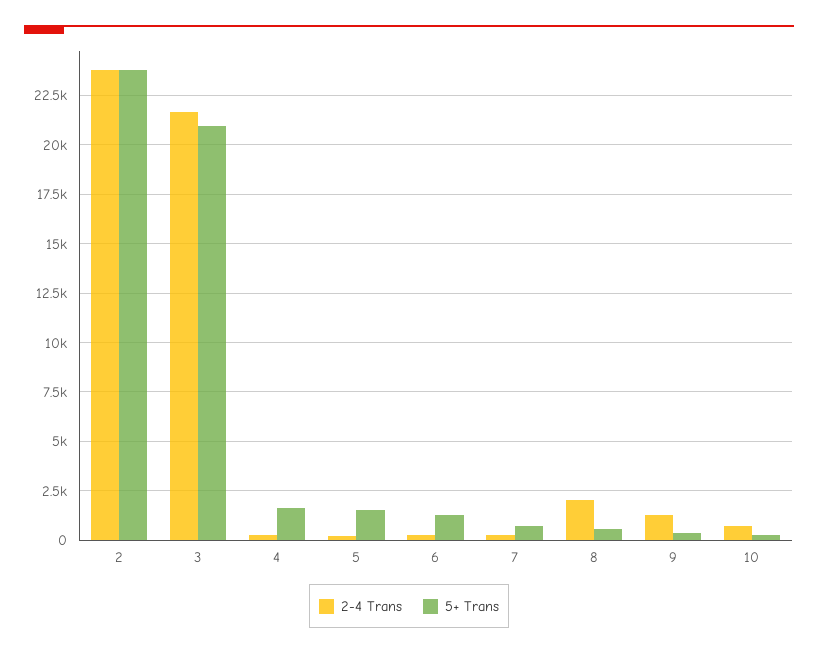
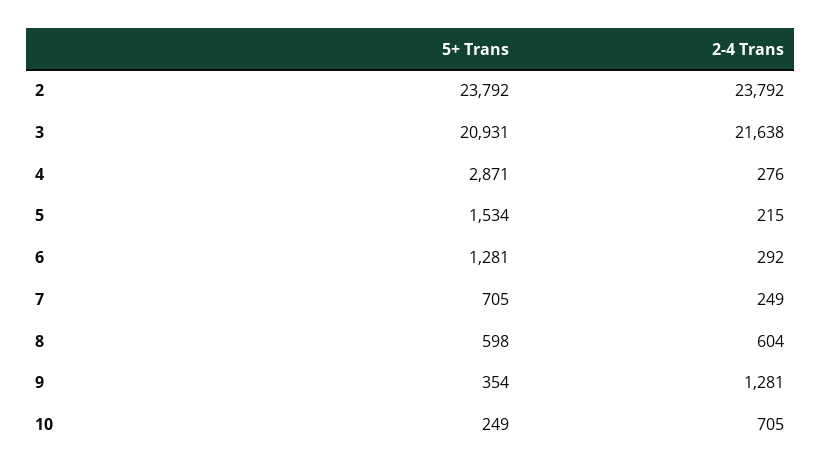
  {
    "2-4 Trans": {
      "2": 23792,
      "3": 21638,
      "4": 276,
      "5": 215,
      "6": 292,
      "7": 249,
-     "8": 2000,
+     "8": 604,
      "9": 1281,
      "10": 705
    },
    "5+ Trans": {
      "2": 23792,
      "3": 20931,
-     "4": 1500,
+     "4": 2871,
      "5": 1534,
      "6": 1281,
      "7": 705,
      "8": 598,
      "9": 354,
      "10": 249
    }
  }

